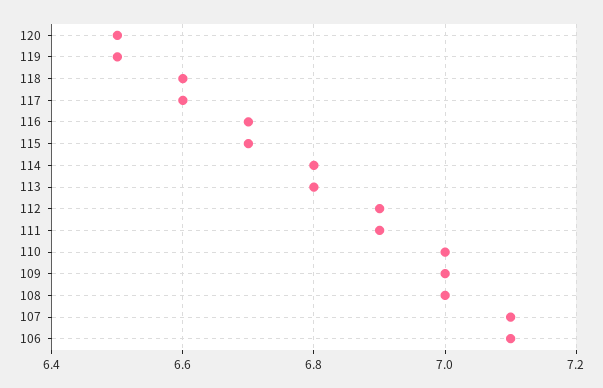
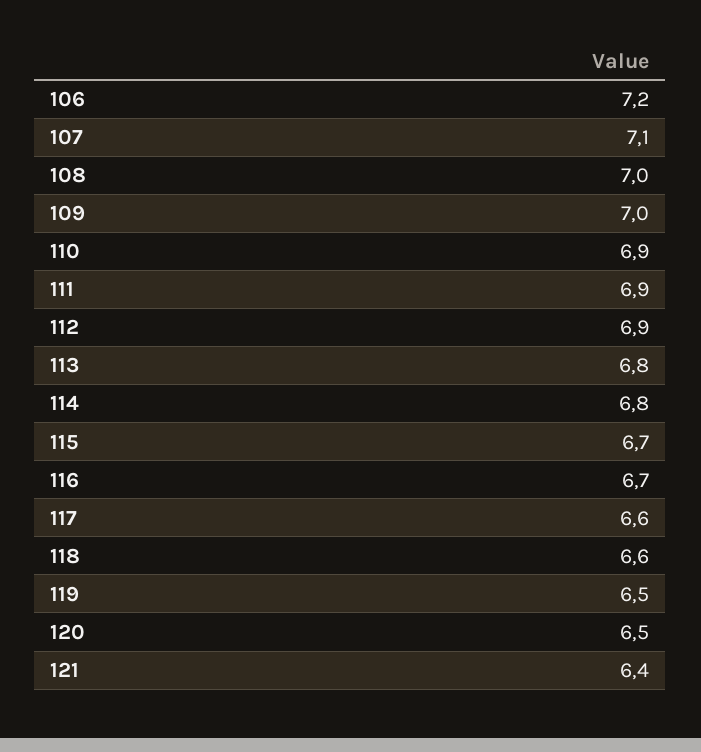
  {
    "120": 6.5,
    "119": 6.5,
    "118": 6.6,
    "117": 6.6,
    "116": 6.7,
    "115": 6.7,
    "114": 6.8,
    "113": 6.8,
    "112": 6.9,
    "111": 6.9,
-   "110": 7,
+   "110": 6.9,
    "109": 7,
    "108": 7,
    "107": 7.1,
-   "106": 7.1
+   "106": 7.2,
+   "121": 6.4
  }

